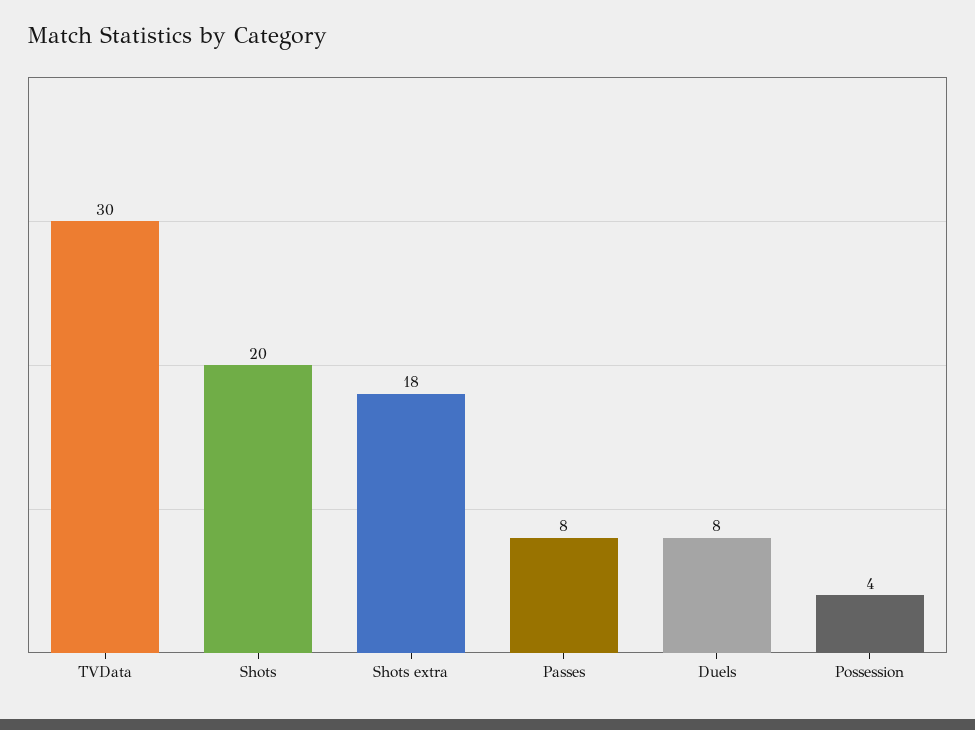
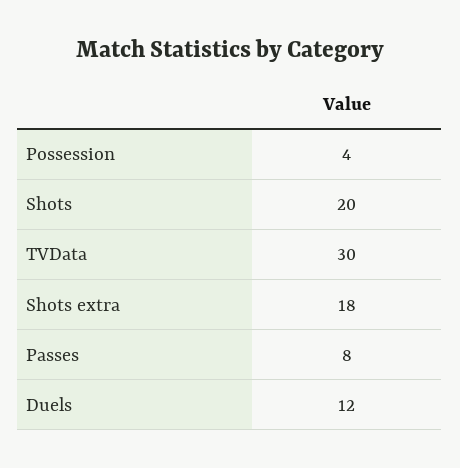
  {
    "TVData": 30,
    "Shots": 20,
    "Shots extra": 18,
    "Passes": 8,
-   "Duels": 8,
+   "Duels": 12,
    "Possession": 4
  }

